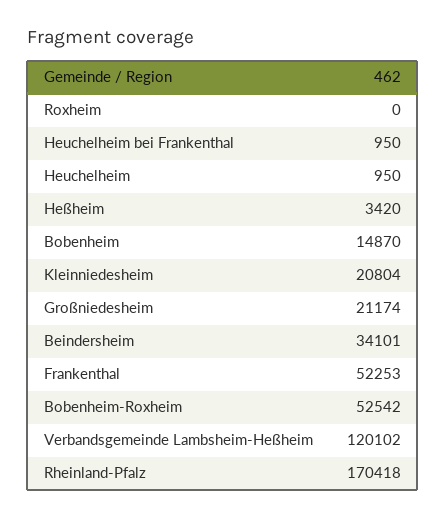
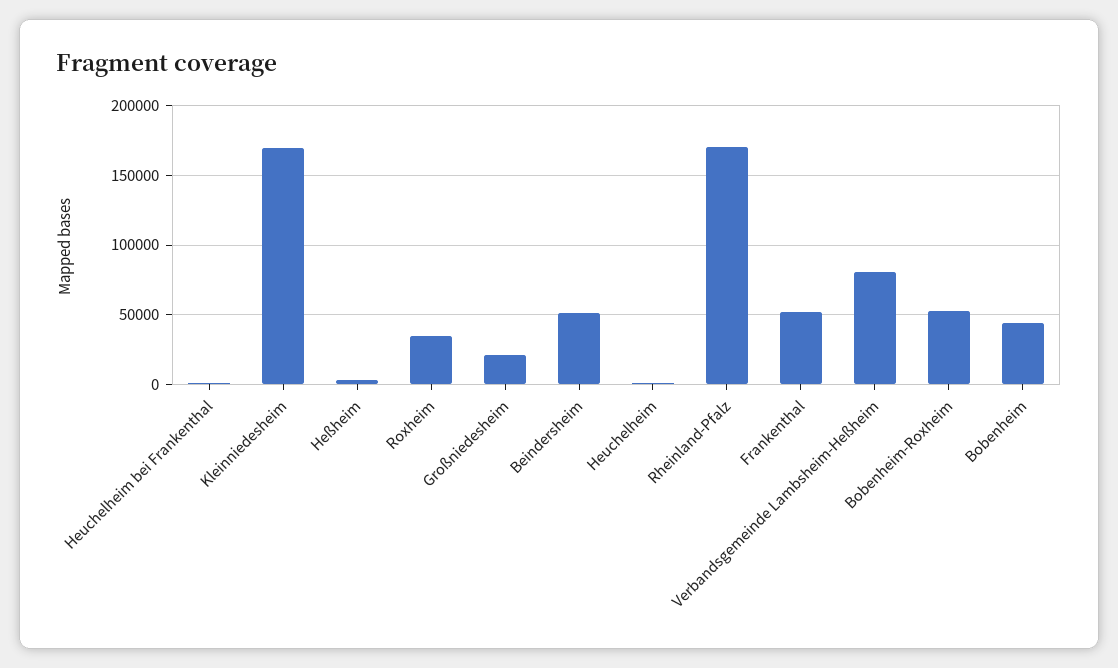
  {
-   "Roxheim": 0,
+   "Roxheim": 35000,
    "Heuchelheim bei Frankenthal": 950,
    "Heuchelheim": 950,
    "Heßheim": 3420,
-   "Bobenheim": 14870,
+   "Bobenheim": 45000,
-   "Kleinniedesheim": 20804,
+   "Kleinniedesheim": 170000,
    "Großniedesheim": 21174,
-   "Beindersheim": 34101,
+   "Beindersheim": 50000,
    "Frankenthal": 52253,
    "Bobenheim-Roxheim": 52542,
-   "Verbandsgemeinde Lambsheim-Heßheim": 120102,
+   "Verbandsgemeinde Lambsheim-Heßheim": 80000,
    "Rheinland-Pfalz": 170418
  }

